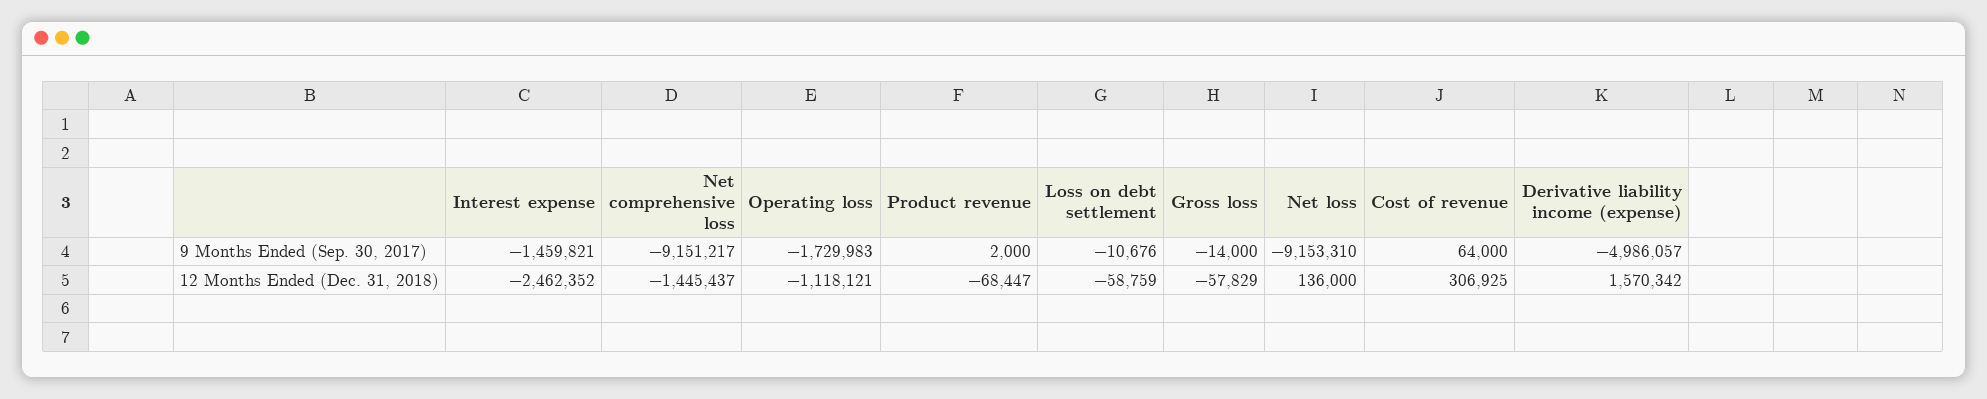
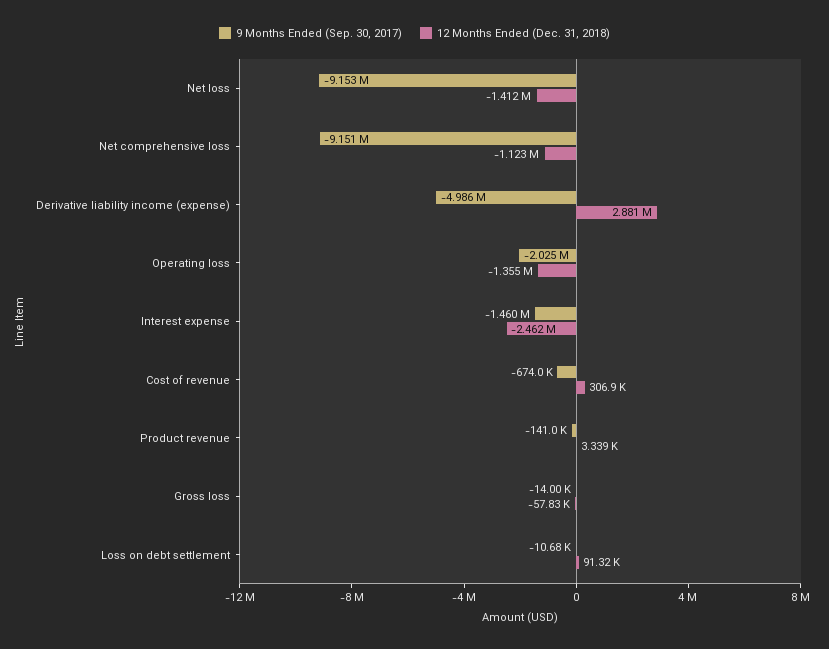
  {
    "9 Months Ended (Sep. 30, 2017)": {
      "Interest expense": -1459821,
      "Net comprehensive loss": -9151217,
-     "Operating loss": -1729983,
+     "Operating loss": -2025000,
-     "Product revenue": 2000,
+     "Product revenue": -141000,
      "Loss on debt settlement": -10676,
      "Gross loss": -14000,
      "Net loss": -9153310,
-     "Cost of revenue": 64000,
+     "Cost of revenue": -674000,
      "Derivative liability income (expense)": -4986057
    },
    "12 Months Ended (Dec. 31, 2018)": {
      "Interest expense": -2462352,
-     "Net comprehensive loss": -1445437,
+     "Net comprehensive loss": -1123000,
-     "Operating loss": -1118121,
+     "Operating loss": -1355000,
-     "Product revenue": -68447,
+     "Product revenue": 3339,
-     "Loss on debt settlement": -58759,
+     "Loss on debt settlement": 91320,
      "Gross loss": -57829,
-     "Net loss": 136000,
+     "Net loss": -1412000,
      "Cost of revenue": 306925,
-     "Derivative liability income (expense)": 1570342
+     "Derivative liability income (expense)": 2881000
    }
  }

